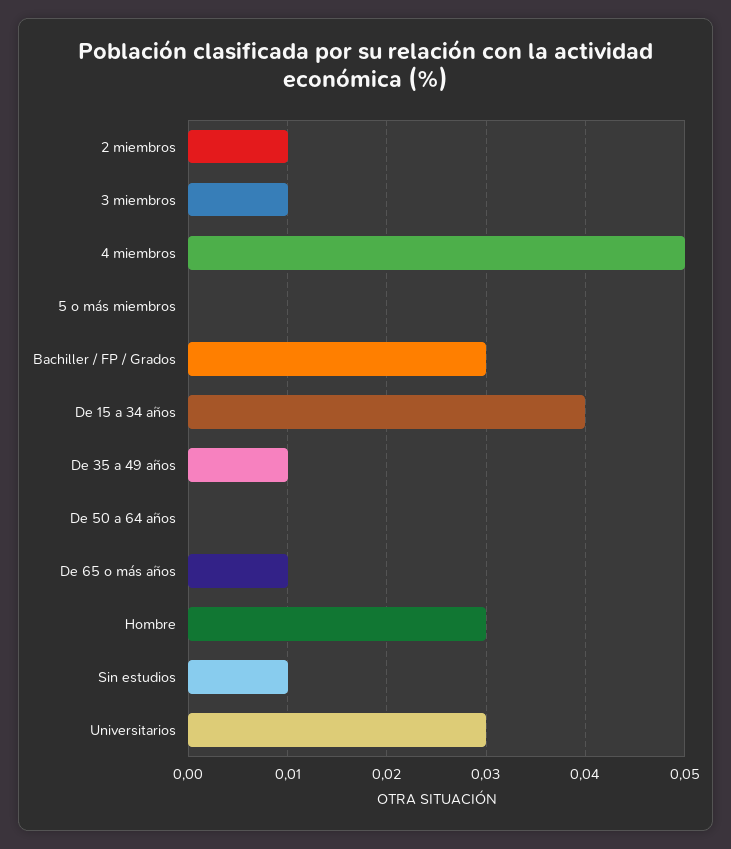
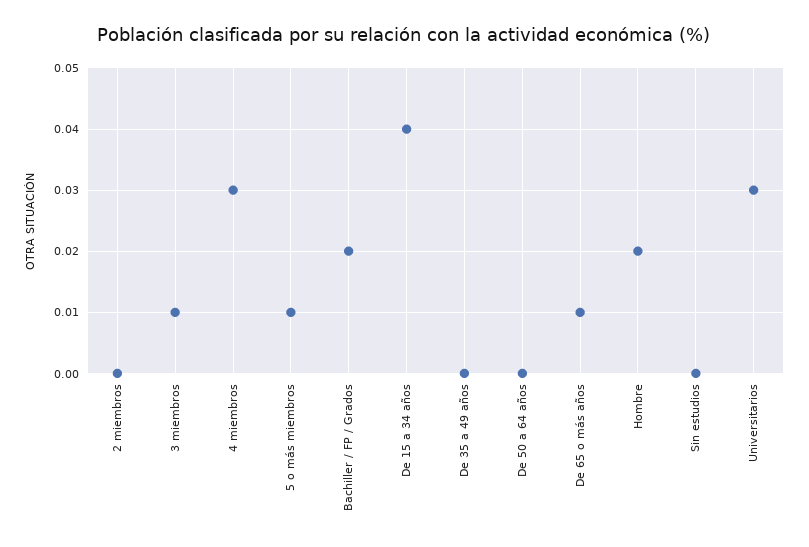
  {
-   "2 miembros": 0.01,
+   "2 miembros": 0,
    "3 miembros": 0.01,
-   "4 miembros": 0.05,
+   "4 miembros": 0.03,
-   "5 o más miembros": 0,
+   "5 o más miembros": 0.01,
-   "Bachiller / FP / Grados": 0.03,
+   "Bachiller / FP / Grados": 0.02,
    "De 15 a 34 años": 0.04,
-   "De 35 a 49 años": 0.01,
+   "De 35 a 49 años": 0,
    "De 50 a 64 años": 0,
    "De 65 o más años": 0.01,
-   "Hombre": 0.03,
+   "Hombre": 0.02,
-   "Sin estudios": 0.01,
+   "Sin estudios": 0,
    "Universitarios": 0.03
  }

